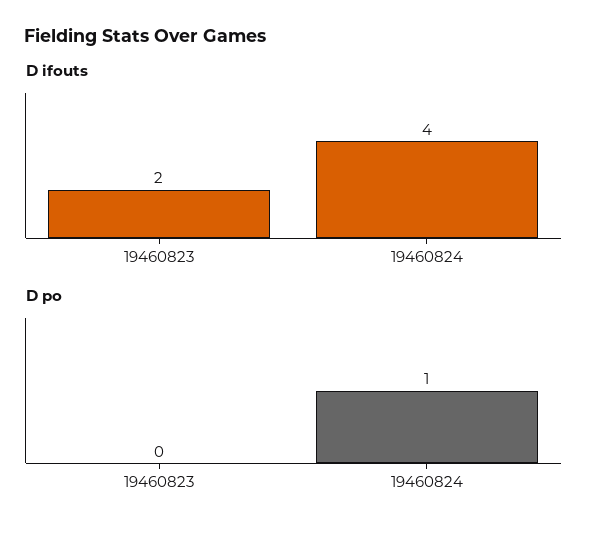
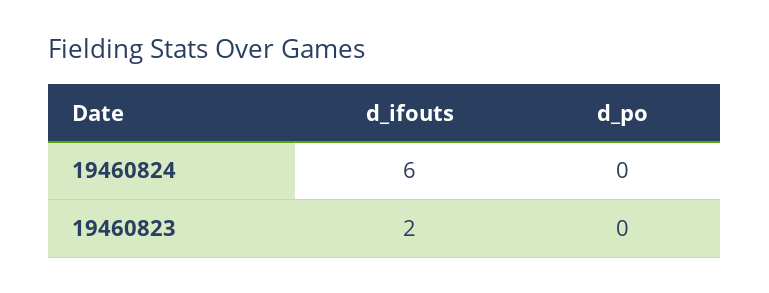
  {
    "D ifouts": {
      "19460823": 2,
-     "19460824": 4
+     "19460824": 6
    },
    "D po": {
      "19460823": 0,
-     "19460824": 1
+     "19460824": 0
    }
  }

